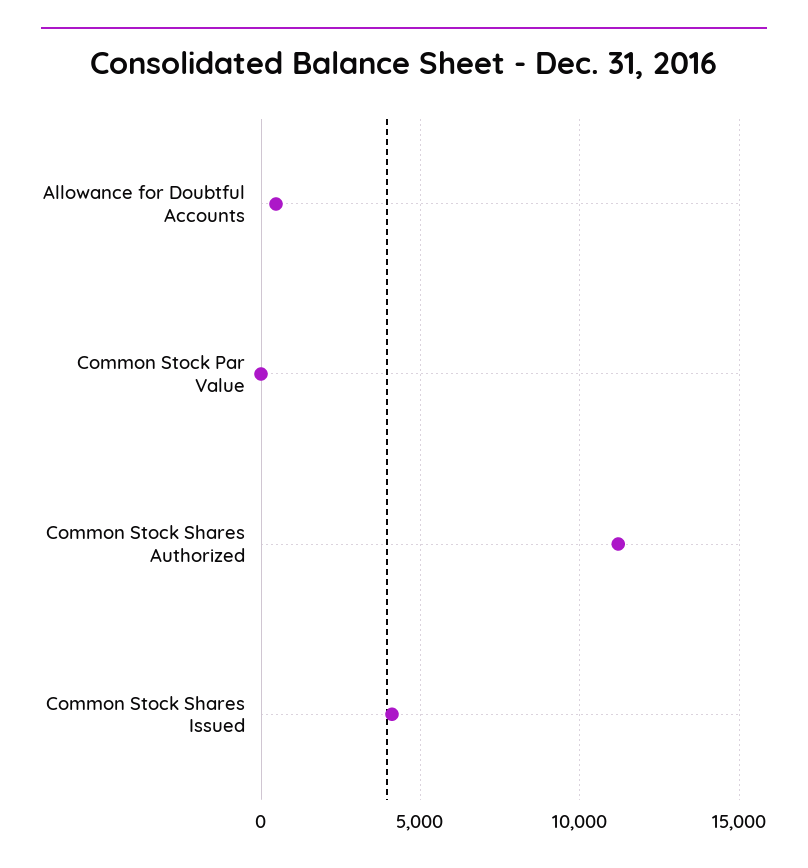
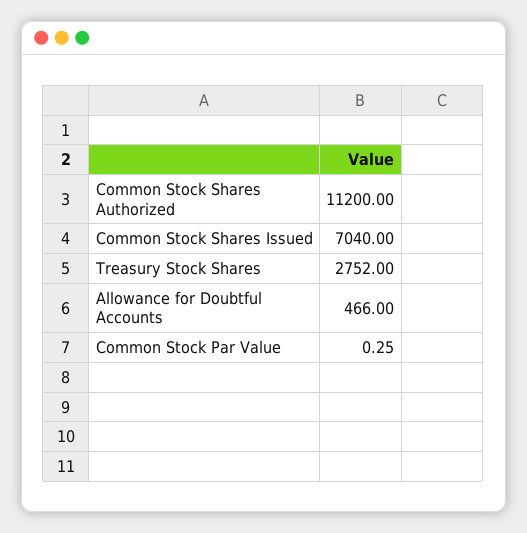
  {
    "Allowance for Doubtful Accounts": 466,
    "Common Stock Par Value": 0.25,
    "Common Stock Shares Authorized": 11200,
-   "Common Stock Shares Issued": 4000
+   "Common Stock Shares Issued": 7040,
+   "Treasury Stock Shares": 2752
  }

